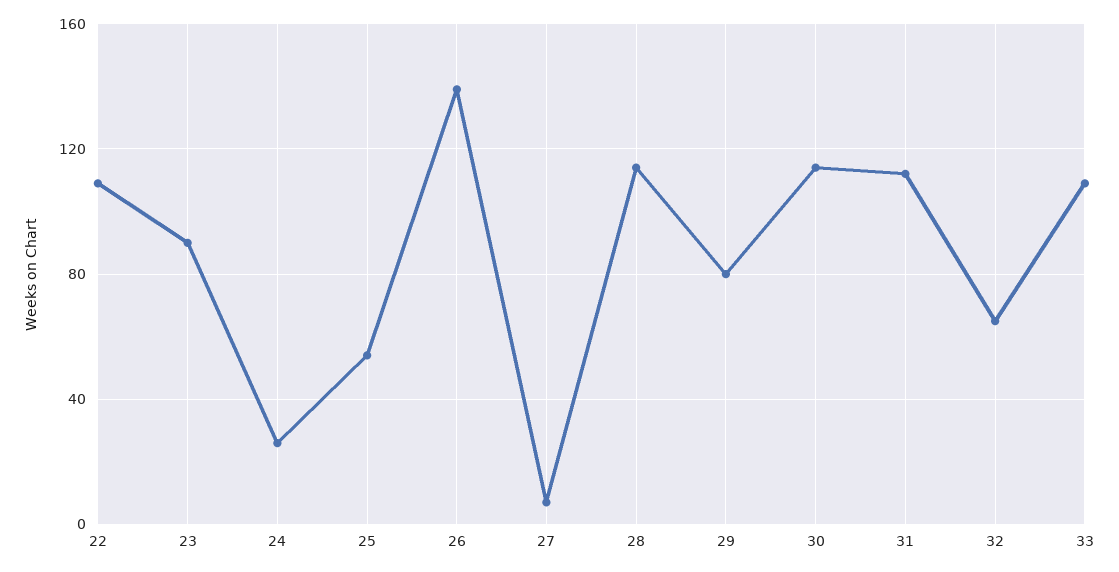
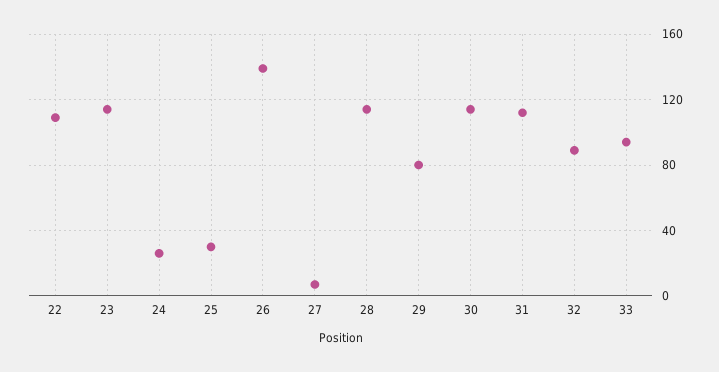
  {
    "22": 110,
-   "23": 90,
+   "23": 115,
    "24": 25,
-   "25": 55,
+   "25": 30,
    "26": 140,
    "27": 5,
    "28": 115,
    "29": 80,
    "30": 115,
    "31": 110,
-   "32": 65,
+   "32": 90,
-   "33": 110
+   "33": 95
  }

